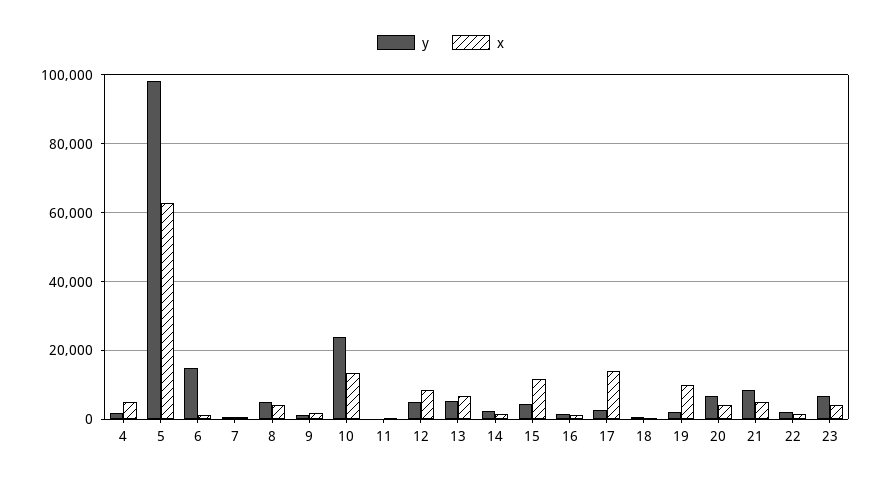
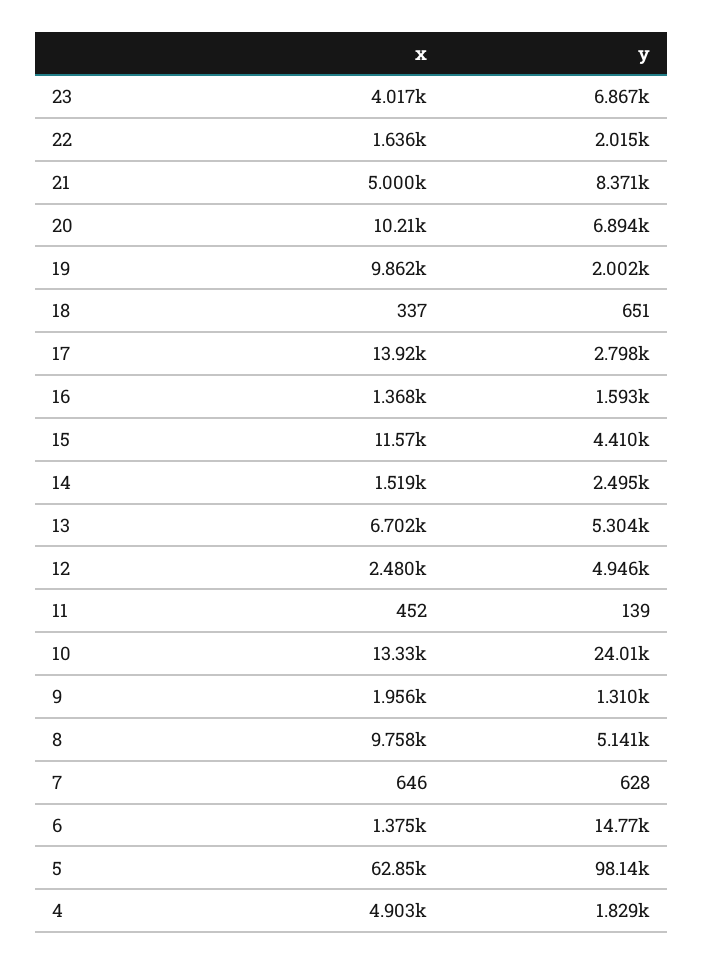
  {
    "y": {
      "4": 1829,
      "5": 98140,
      "6": 14770,
      "7": 628,
      "8": 5141,
      "9": 1310,
      "10": 24010,
      "11": 139,
      "12": 4946,
      "13": 5304,
      "14": 2495,
      "15": 4410,
      "16": 1593,
      "17": 2798,
      "18": 651,
      "19": 2002,
      "20": 6894,
      "21": 8371,
      "22": 2015,
      "23": 6867
    },
    "x": {
      "4": 4903,
      "5": 62850,
      "6": 1375,
      "7": 646,
-     "8": 4000,
+     "8": 9758,
      "9": 1956,
      "10": 13330,
      "11": 452,
-     "12": 8000,
+     "12": 2480,
      "13": 6702,
      "14": 1519,
      "15": 11570,
      "16": 1368,
      "17": 13920,
      "18": 337,
      "19": 9862,
-     "20": 4000,
+     "20": 10210,
      "21": 5000,
      "22": 1636,
      "23": 4017
    }
  }

